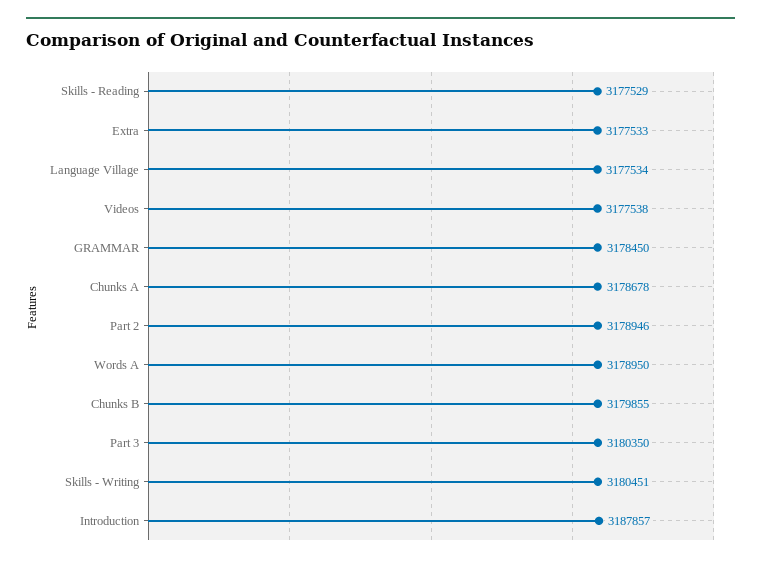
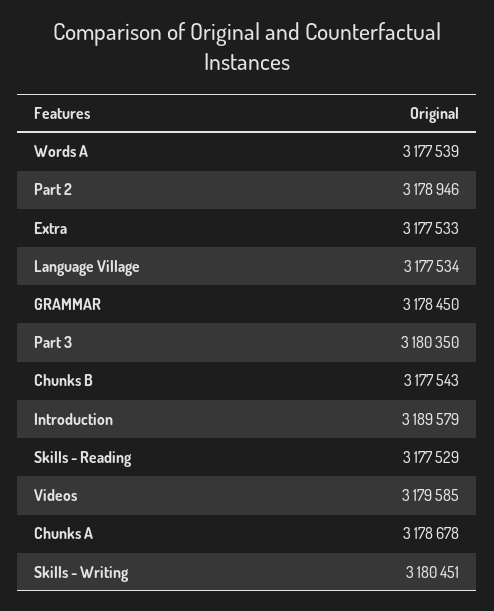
  {
    "Skills - Reading": 3177529,
    "Extra": 3177533,
    "Language Village": 3177534,
-   "Videos": 3177538,
+   "Videos": 3179585,
    "GRAMMAR": 3178450,
    "Chunks A": 3178678,
    "Part 2": 3178946,
-   "Words A": 3178950,
+   "Words A": 3177539,
-   "Chunks B": 3179855,
+   "Chunks B": 3177543,
    "Part 3": 3180350,
    "Skills - Writing": 3180451,
-   "Introduction": 3187857
+   "Introduction": 3189579
  }

